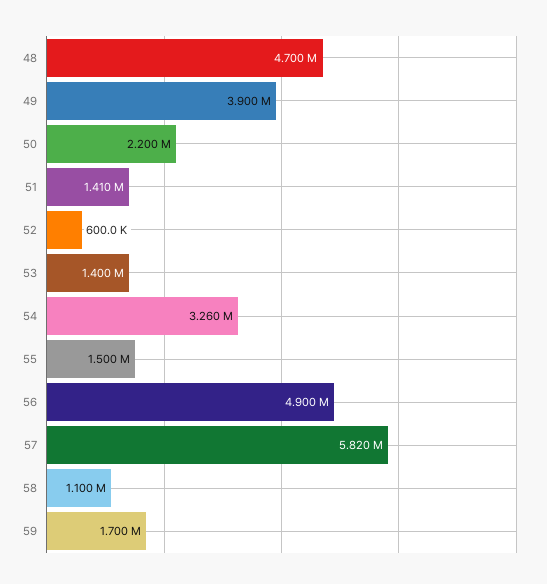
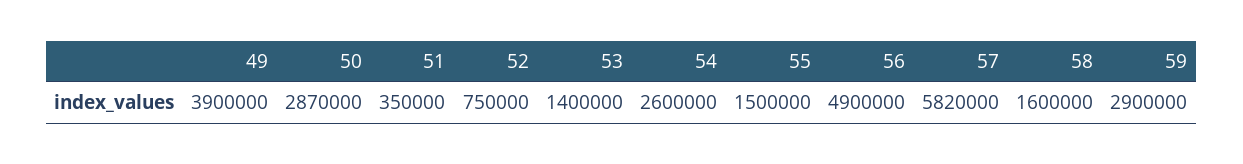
  {
-   "48": 4700000,
    "49": 3900000,
-   "50": 2200000,
+   "50": 2870000,
-   "51": 1410000,
+   "51": 350000,
-   "52": 600000,
+   "52": 750000,
    "53": 1400000,
-   "54": 3260000,
+   "54": 2600000,
    "55": 1500000,
    "56": 4900000,
    "57": 5820000,
-   "58": 1100000,
+   "58": 1600000,
-   "59": 1700000
+   "59": 2900000
  }

